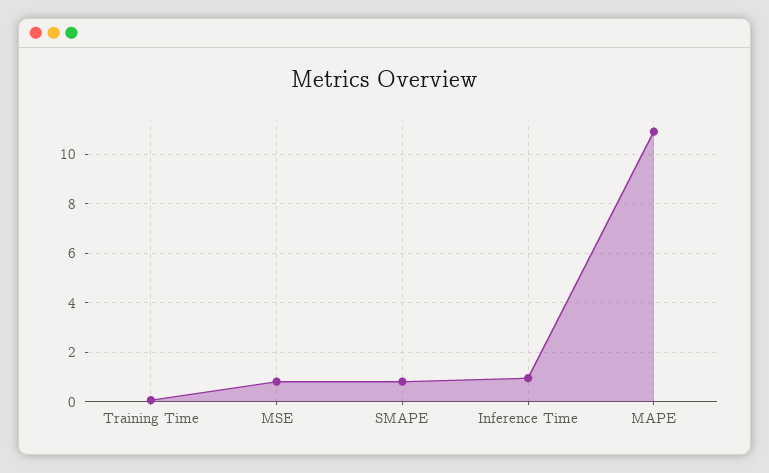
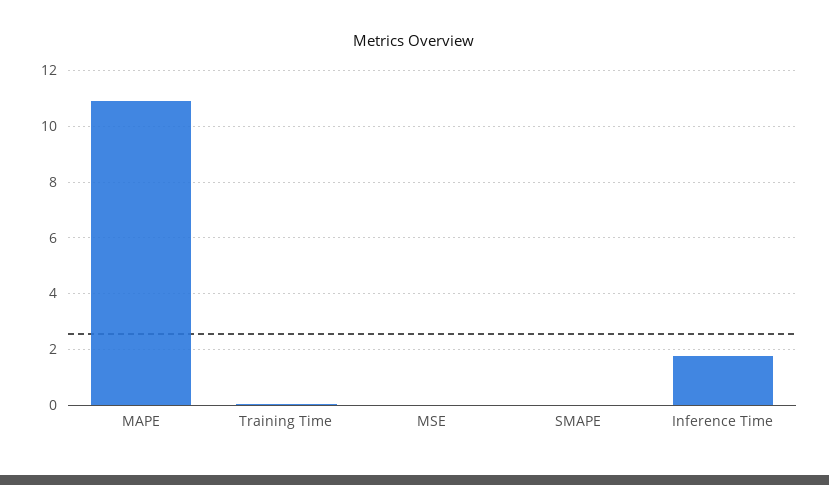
  {
    "Training Time": 0,
-   "MSE": 0.75,
+   "MSE": 0,
-   "SMAPE": 0.75,
+   "SMAPE": 0,
-   "Inference Time": 1,
+   "Inference Time": 1.75,
    "MAPE": 11
  }

